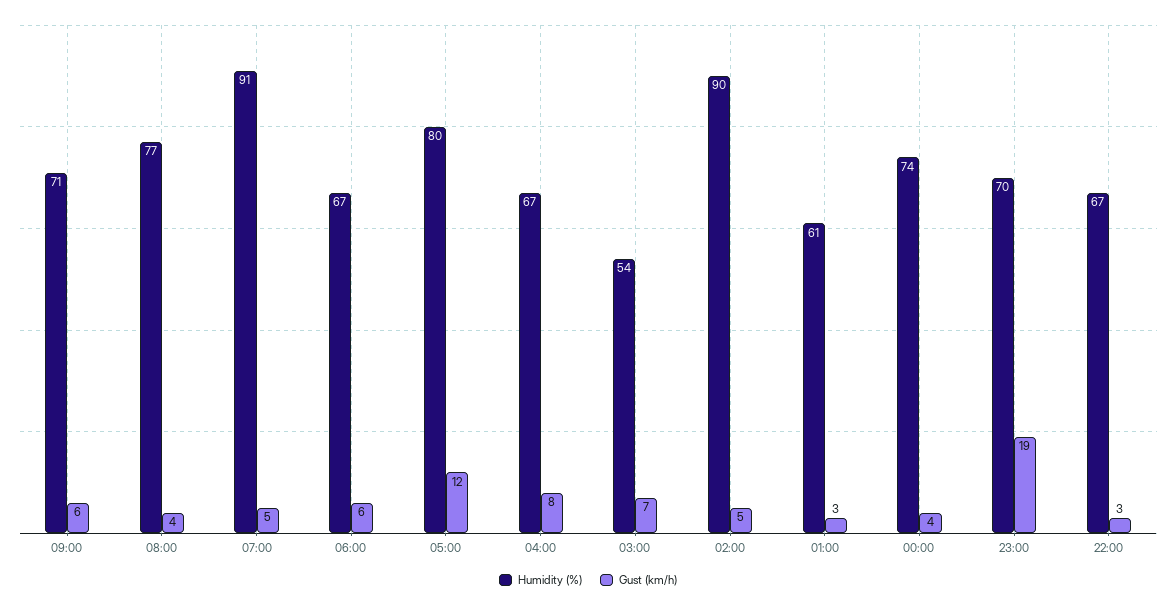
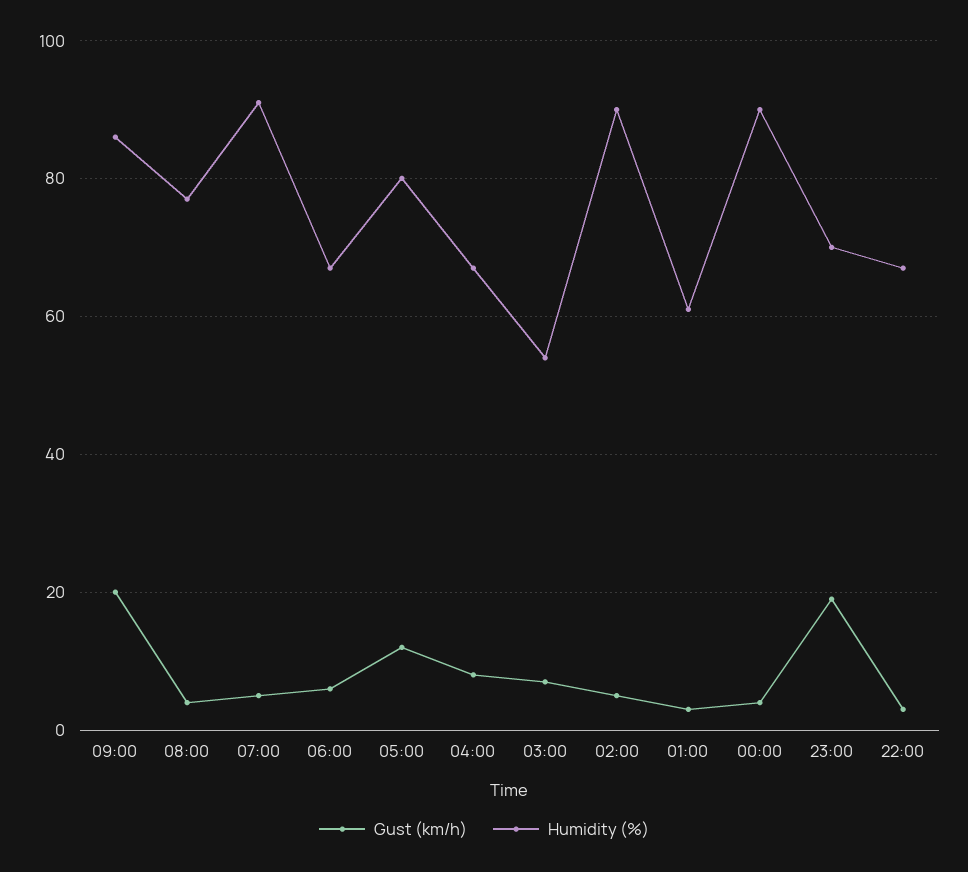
  {
    "Humidity (%)": {
-     "09:00": 71,
+     "09:00": 85,
      "08:00": 77,
      "07:00": 91,
      "06:00": 67,
      "05:00": 80,
      "04:00": 67,
      "03:00": 54,
      "02:00": 90,
      "01:00": 61,
-     "00:00": 74,
+     "00:00": 90,
      "23:00": 70,
      "22:00": 67
    },
    "Gust (km/h)": {
-     "09:00": 6,
+     "09:00": 20,
      "08:00": 4,
      "07:00": 5,
      "06:00": 6,
      "05:00": 12,
      "04:00": 8,
      "03:00": 7,
      "02:00": 5,
      "01:00": 3,
      "00:00": 4,
      "23:00": 19,
      "22:00": 3
    }
  }

